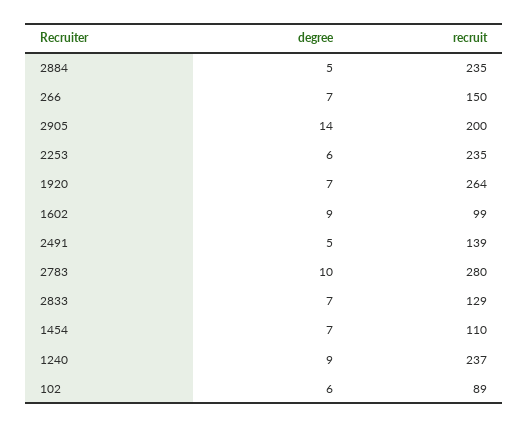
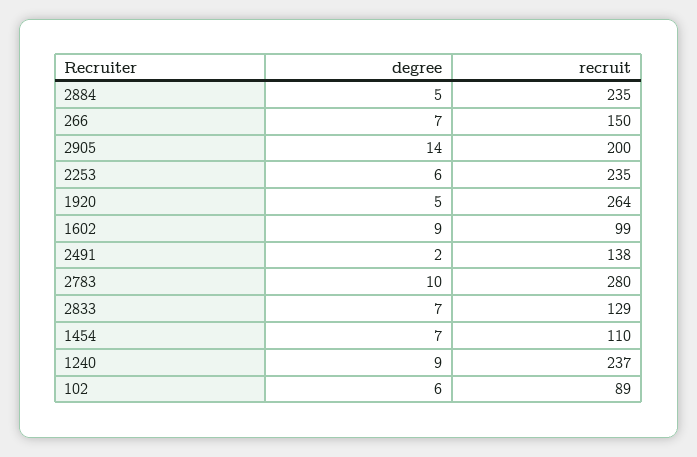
  {
    "degree": {
      "2884": 5,
      "266": 7,
      "2905": 14,
      "2253": 6,
-     "1920": 7,
+     "1920": 5,
      "1602": 9,
-     "2491": 5,
+     "2491": 2,
      "2783": 10,
      "2833": 7,
      "1454": 7,
      "1240": 9,
      "102": 6
    },
    "recruit": {
      "2884": 235,
      "266": 150,
      "2905": 200,
      "2253": 235,
      "1920": 264,
      "1602": 99,
-     "2491": 139,
+     "2491": 138,
      "2783": 280,
      "2833": 129,
      "1454": 110,
      "1240": 237,
      "102": 89
    }
  }

